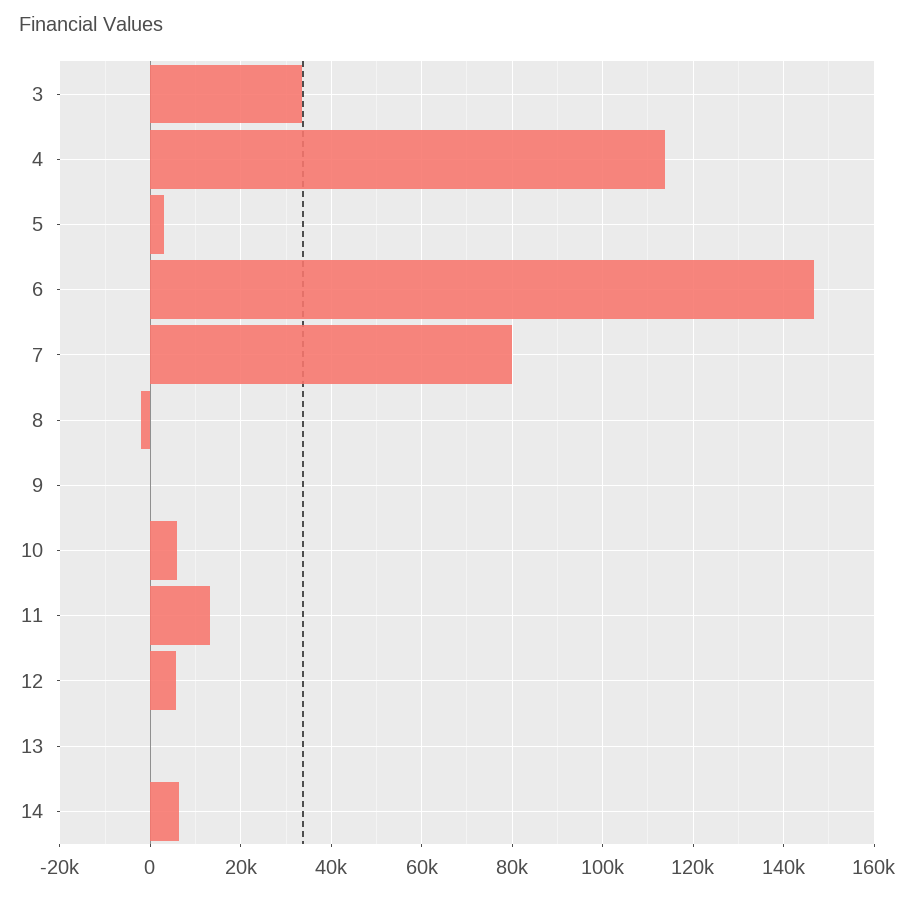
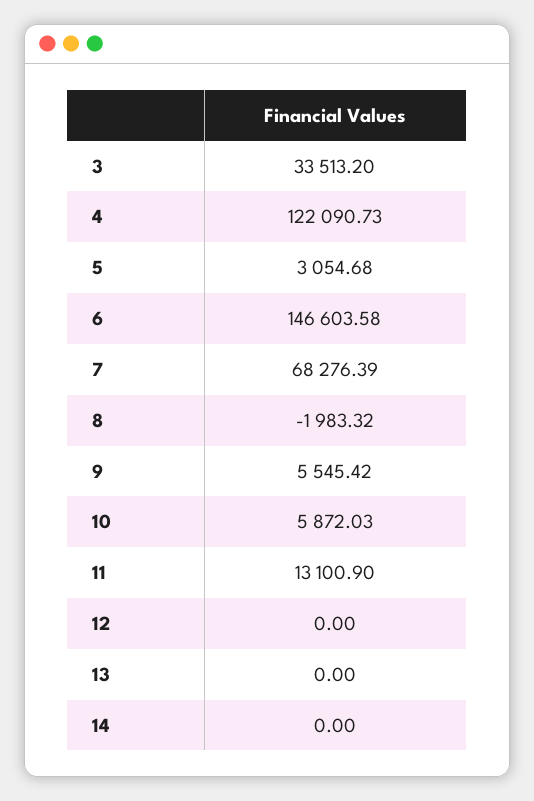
  {
    "3": 33513.2,
-   "4": 114000,
+   "4": 122090.73,
    "5": 3054.68,
    "6": 146603.58,
-   "7": 80000,
+   "7": 68276.39,
    "8": -1983.32,
-   "9": 0,
+   "9": 5545.42,
    "10": 5872.03,
    "11": 13100.9,
-   "12": 6000,
+   "12": 0,
    "13": 0,
-   "14": 6000
+   "14": 0
  }

